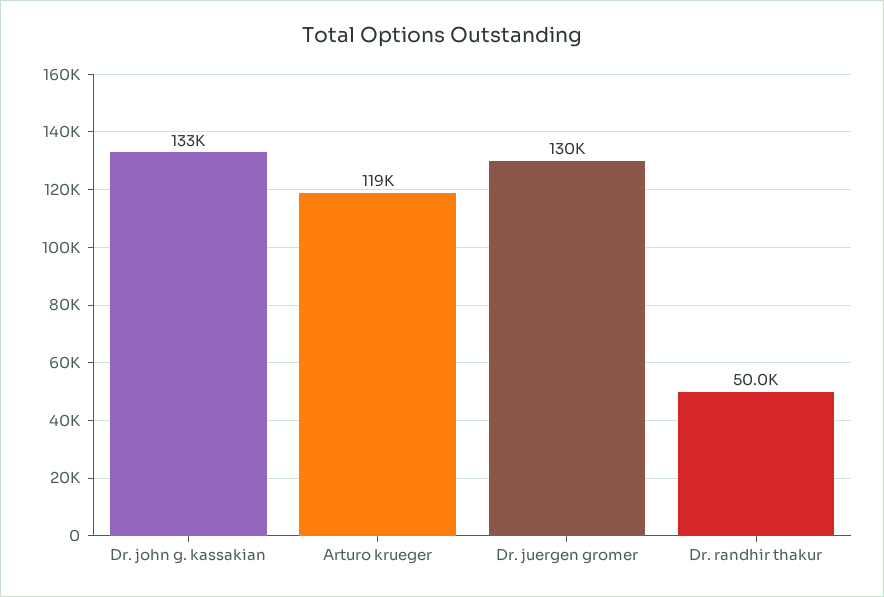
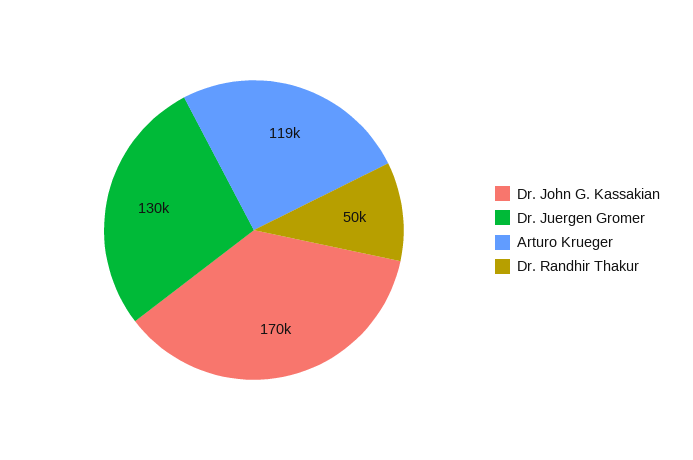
  {
-   "Dr. john g. kassakian": 133000,
+   "Dr. john g. kassakian": 170000,
    "Arturo krueger": 119000,
    "Dr. juergen gromer": 130000,
    "Dr. randhir thakur": 50000
  }

